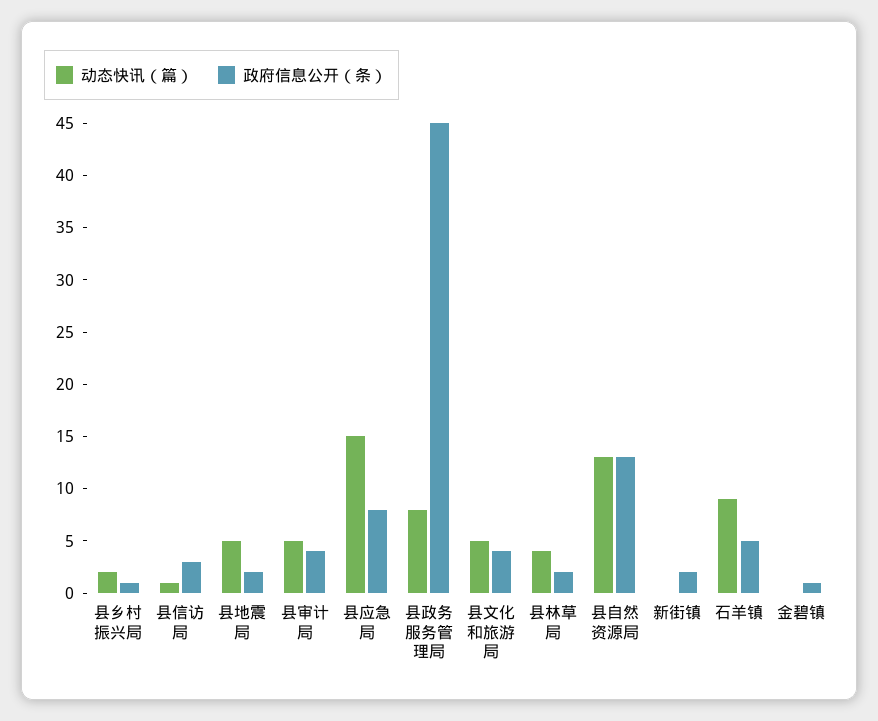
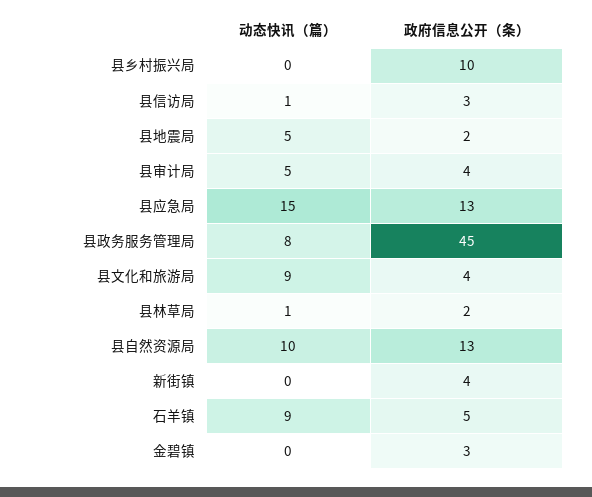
  {
    "动态快讯（篇）": {
-     "县乡村振兴局": 2,
+     "县乡村振兴局": 0,
      "县信访局": 1,
      "县地震局": 5,
      "县审计局": 5,
      "县应急局": 15,
      "县政务服务管理局": 8,
-     "县文化和旅游局": 5,
+     "县文化和旅游局": 9,
-     "县林草局": 4,
+     "县林草局": 1,
-     "县自然资源局": 13,
+     "县自然资源局": 10,
      "新街镇": 0,
      "石羊镇": 9,
      "金碧镇": 0
    },
    "政府信息公开（条）": {
-     "县乡村振兴局": 1,
+     "县乡村振兴局": 10,
      "县信访局": 3,
      "县地震局": 2,
      "县审计局": 4,
-     "县应急局": 8,
+     "县应急局": 13,
      "县政务服务管理局": 45,
      "县文化和旅游局": 4,
      "县林草局": 2,
      "县自然资源局": 13,
-     "新街镇": 2,
+     "新街镇": 4,
      "石羊镇": 5,
-     "金碧镇": 1
+     "金碧镇": 3
    }
  }

